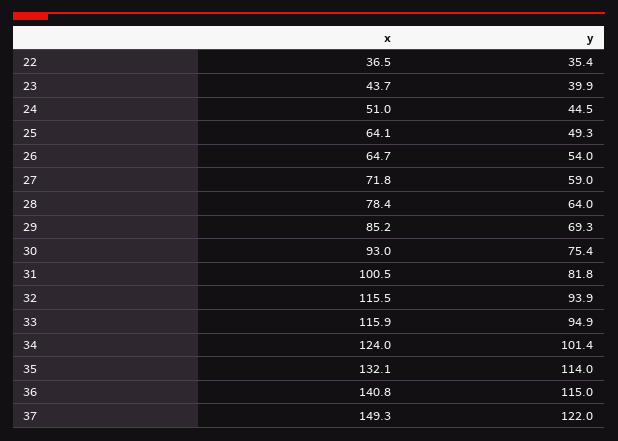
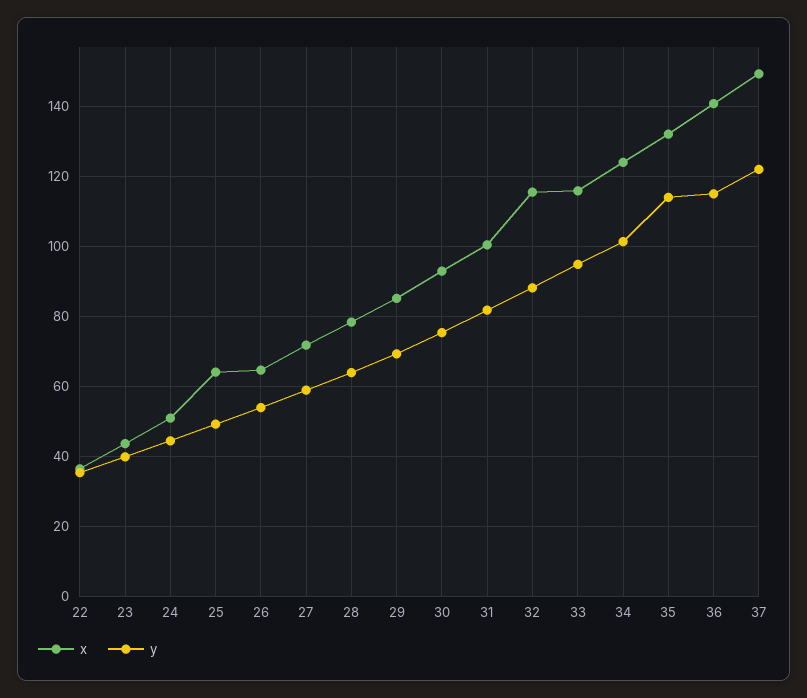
  {
    "x": {
      "22": 36.5,
      "23": 43.7,
      "24": 51,
      "25": 64.1,
      "26": 64.7,
      "27": 71.8,
      "28": 78.4,
      "29": 85.2,
      "30": 93,
      "31": 100.5,
      "32": 115.5,
      "33": 115.9,
      "34": 124,
      "35": 132.1,
      "36": 140.8,
      "37": 149.3
    },
    "y": {
      "22": 35.4,
      "23": 39.9,
      "24": 44.5,
      "25": 49.3,
      "26": 54,
      "27": 59,
      "28": 64,
      "29": 69.3,
      "30": 75.4,
      "31": 81.8,
-     "32": 93.9,
+     "32": 88,
      "33": 94.9,
      "34": 101.4,
      "35": 114,
      "36": 115,
      "37": 122
    }
  }

